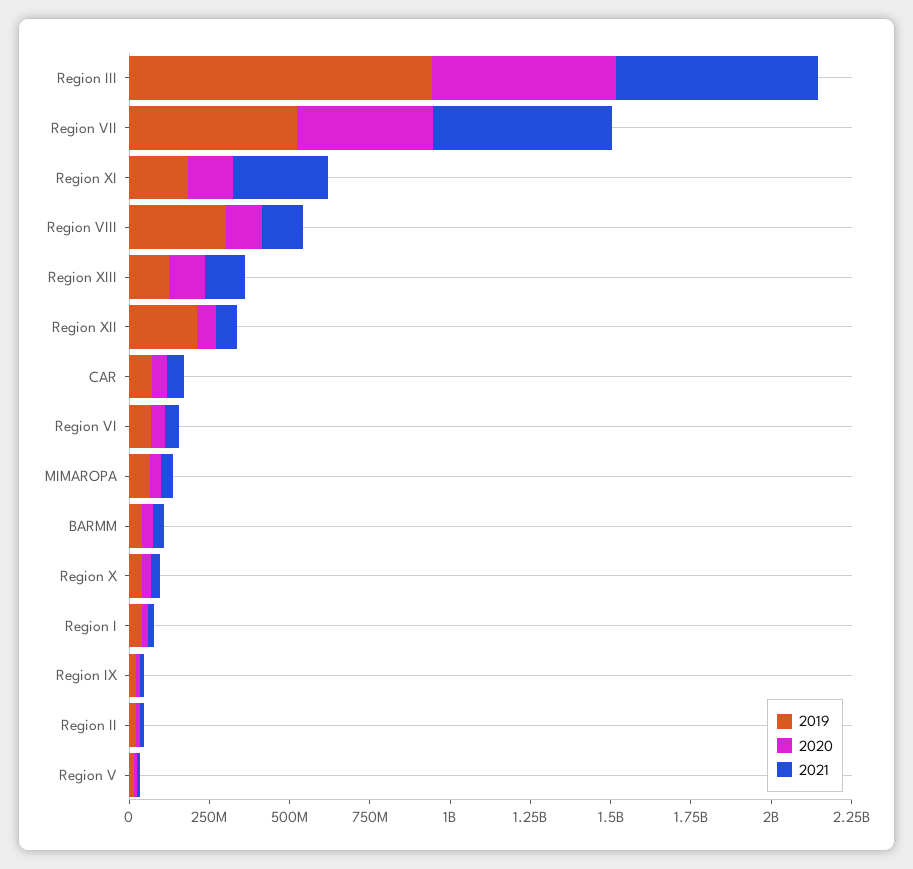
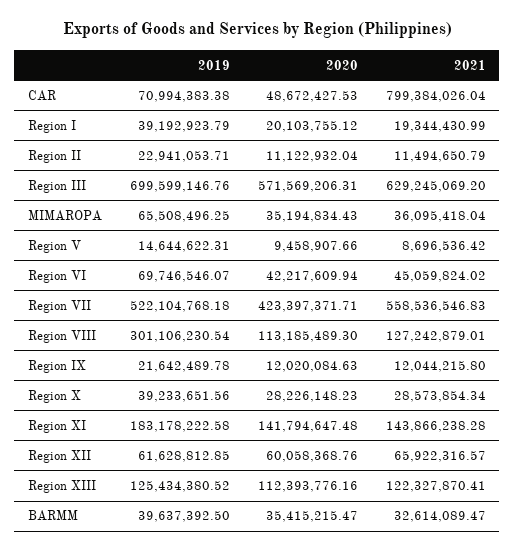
  {
    "2019": {
-     "Region III": 950000000,
+     "Region III": 699599146.76,
      "Region VII": 522104768.18,
      "Region XI": 183178222.58,
      "Region VIII": 301106230.54,
      "Region XIII": 125434380.52,
-     "Region XII": 200000000,
+     "Region XII": 61628812.85,
      "CAR": 70994383.38,
      "Region VI": 69746546.07,
      "MIMAROPA": 65508496.25,
      "BARMM": 39637392.5,
      "Region X": 39233651.56,
      "Region I": 39192923.79,
      "Region IX": 21642489.78,
      "Region II": 22941053.71,
      "Region V": 14644622.31
    },
    "2020": {
      "Region III": 571569206.31,
      "Region VII": 423397371.71,
      "Region XI": 141794647.48,
      "Region VIII": 113185489.3,
      "Region XIII": 112393776.16,
      "Region XII": 60058368.76,
      "CAR": 48672427.53,
      "Region VI": 42217609.94,
      "MIMAROPA": 35194834.43,
      "BARMM": 35415215.47,
      "Region X": 28226148.23,
      "Region I": 20103755.12,
      "Region IX": 12020084.63,
      "Region II": 11122932.04,
      "Region V": 9458907.66
    },
    "2021": {
      "Region III": 629245069.2,
      "Region VII": 558536546.83,
-     "Region XI": 300000000,
+     "Region XI": 143866238.28,
      "Region VIII": 127242879.01,
      "Region XIII": 122327870.41,
      "Region XII": 65922316.57,
-     "CAR": 50000000,
+     "CAR": 799384026.04,
      "Region VI": 45059824.02,
      "MIMAROPA": 36095418.04,
      "BARMM": 32614089.47,
      "Region X": 28573854.34,
      "Region I": 19344430.99,
      "Region IX": 12044215.8,
      "Region II": 11494650.79,
      "Region V": 8696536.42
    }
  }

